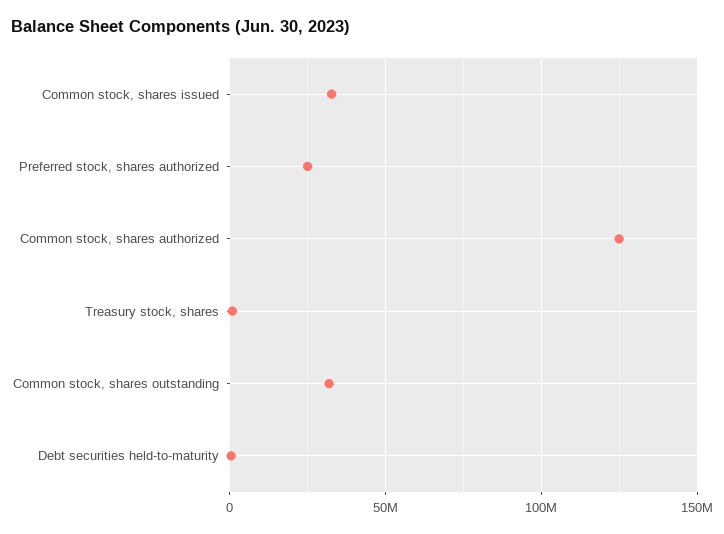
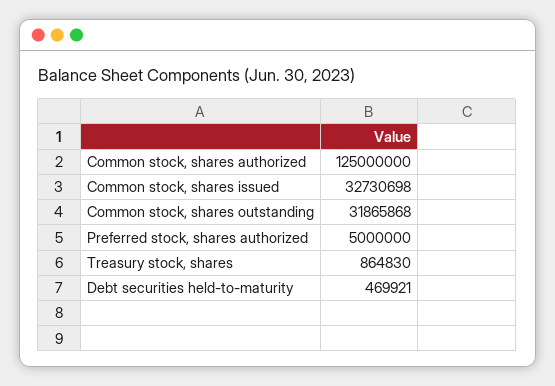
  {
    "Common stock, shares issued": 32730698,
-   "Preferred stock, shares authorized": 25000000,
+   "Preferred stock, shares authorized": 5000000,
    "Common stock, shares authorized": 125000000,
    "Treasury stock, shares": 864830,
    "Common stock, shares outstanding": 31865868,
    "Debt securities held-to-maturity": 469921
  }

